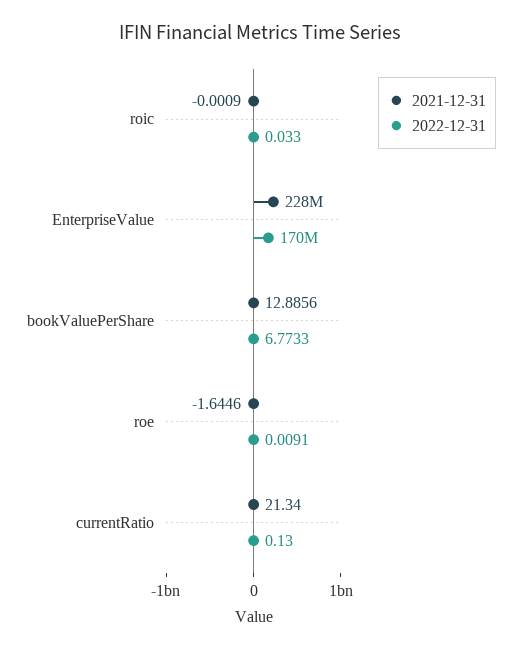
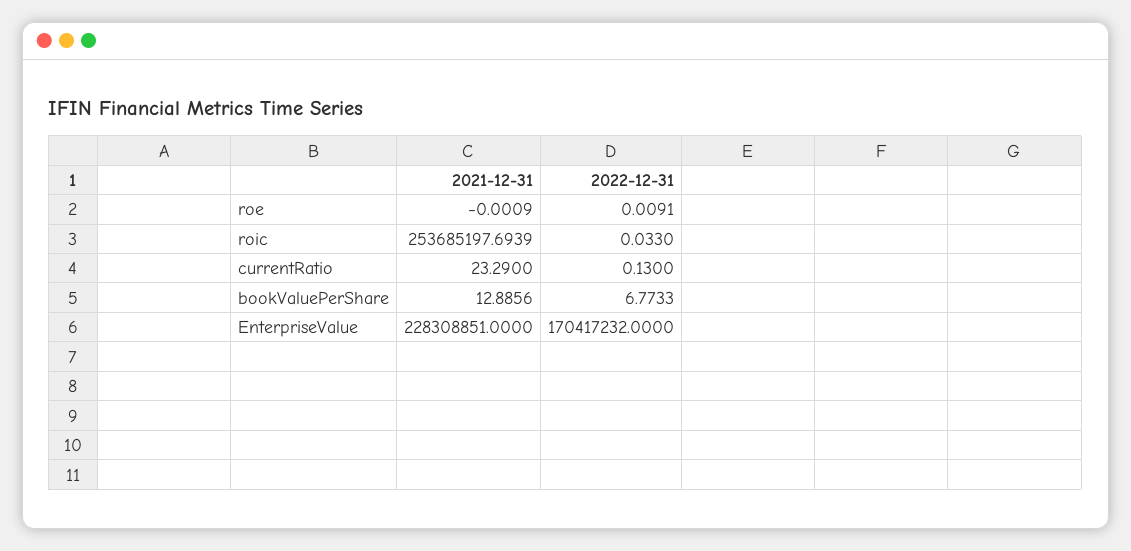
  {
    "2021-12-31": {
-     "roic": -0.0009,
+     "roic": 253685197.6939,
      "EnterpriseValue": 228308851,
      "bookValuePerShare": 12.8856,
-     "roe": -1.6446,
+     "roe": -0.0009,
-     "currentRatio": 21.34
+     "currentRatio": 23.29
    },
    "2022-12-31": {
      "roic": 0.033,
      "EnterpriseValue": 170417232,
      "bookValuePerShare": 6.7733,
      "roe": 0.0091,
      "currentRatio": 0.13
    }
  }

